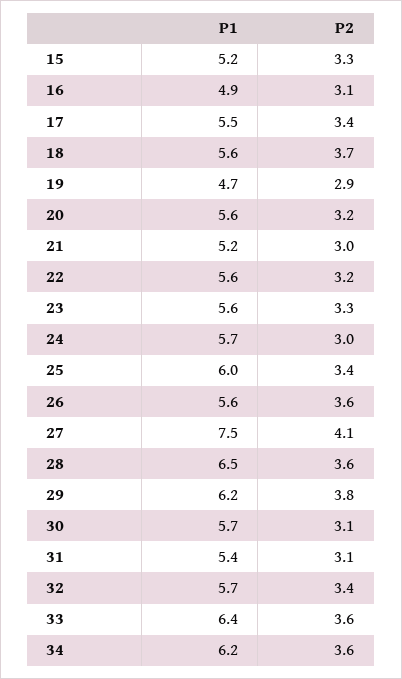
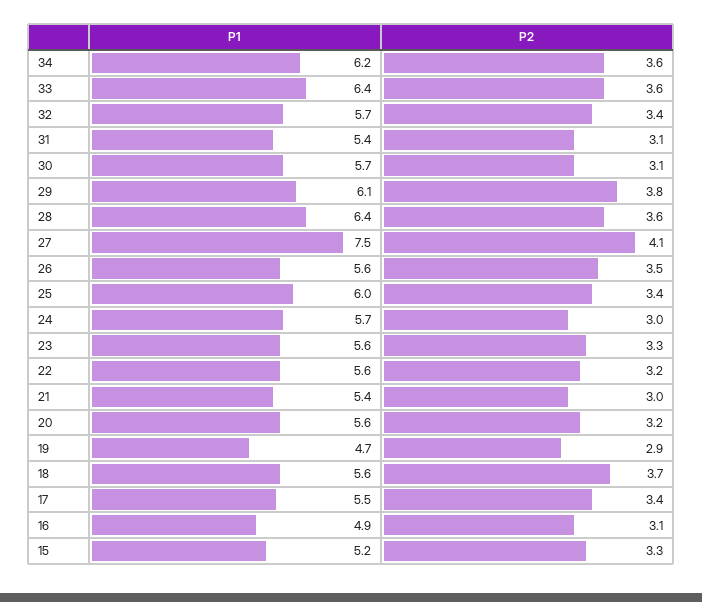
  {
    "P1": {
      "15": 5.2,
      "16": 4.9,
      "17": 5.5,
      "18": 5.6,
      "19": 4.7,
      "20": 5.6,
-     "21": 5.2,
+     "21": 5.4,
      "22": 5.6,
      "23": 5.6,
      "24": 5.7,
      "25": 6,
      "26": 5.6,
      "27": 7.5,
-     "28": 6.5,
+     "28": 6.4,
-     "29": 6.2,
+     "29": 6.1,
      "30": 5.7,
      "31": 5.4,
      "32": 5.7,
      "33": 6.4,
      "34": 6.2
    },
    "P2": {
      "15": 3.3,
      "16": 3.1,
      "17": 3.4,
      "18": 3.7,
      "19": 2.9,
      "20": 3.2,
      "21": 3,
      "22": 3.2,
      "23": 3.3,
      "24": 3,
      "25": 3.4,
-     "26": 3.6,
+     "26": 3.5,
      "27": 4.1,
      "28": 3.6,
      "29": 3.8,
      "30": 3.1,
      "31": 3.1,
      "32": 3.4,
      "33": 3.6,
      "34": 3.6
    }
  }

